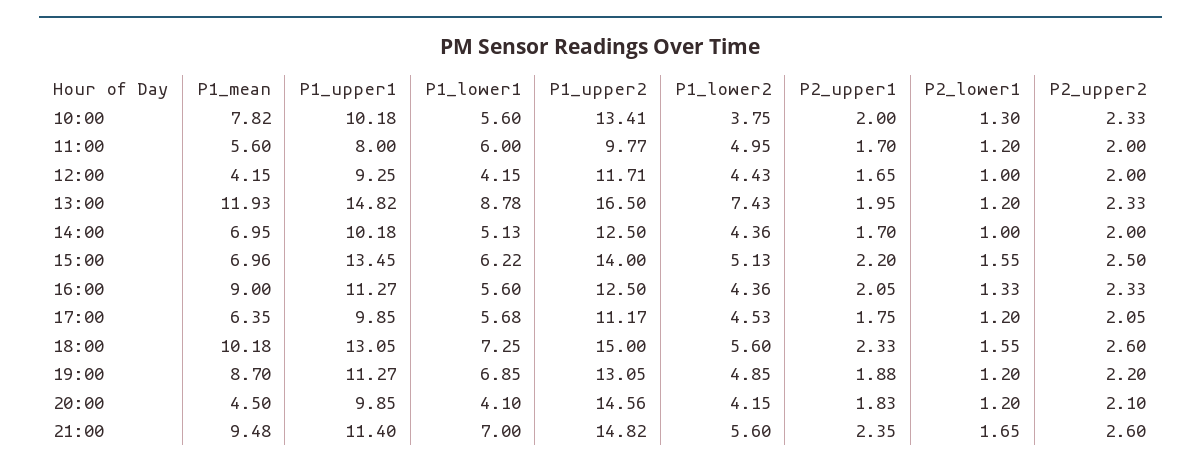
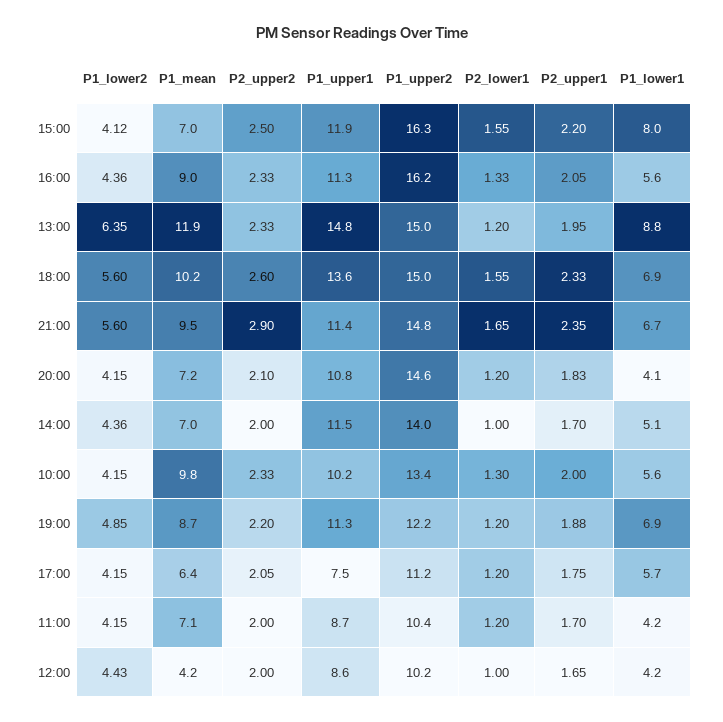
  {
    "P1_mean": {
-     "10:00": 7.82,
+     "10:00": 9.8,
-     "11:00": 5.6,
+     "11:00": 7.1,
      "12:00": 4.15,
      "13:00": 11.93,
      "14:00": 6.95,
      "15:00": 6.96,
      "16:00": 9,
      "17:00": 6.35,
      "18:00": 10.18,
      "19:00": 8.7,
-     "20:00": 4.5,
+     "20:00": 7.2,
      "21:00": 9.48
    },
    "P1_upper1": {
      "10:00": 10.18,
-     "11:00": 8,
+     "11:00": 8.7,
-     "12:00": 9.25,
+     "12:00": 8.6,
      "13:00": 14.82,
-     "14:00": 10.18,
+     "14:00": 11.5,
-     "15:00": 13.45,
+     "15:00": 11.9,
      "16:00": 11.27,
-     "17:00": 9.85,
+     "17:00": 7.5,
-     "18:00": 13.05,
+     "18:00": 13.6,
      "19:00": 11.27,
-     "20:00": 9.85,
+     "20:00": 10.8,
      "21:00": 11.4
    },
    "P1_lower1": {
      "10:00": 5.6,
-     "11:00": 6,
+     "11:00": 4.2,
      "12:00": 4.15,
      "13:00": 8.78,
      "14:00": 5.13,
-     "15:00": 6.22,
+     "15:00": 8,
      "16:00": 5.6,
      "17:00": 5.68,
-     "18:00": 7.25,
+     "18:00": 6.9,
      "19:00": 6.85,
      "20:00": 4.1,
-     "21:00": 7
+     "21:00": 6.7
    },
    "P1_upper2": {
      "10:00": 13.41,
-     "11:00": 9.77,
+     "11:00": 10.4,
-     "12:00": 11.71,
+     "12:00": 10.2,
-     "13:00": 16.5,
+     "13:00": 15,
-     "14:00": 12.5,
+     "14:00": 14,
-     "15:00": 14,
+     "15:00": 16.3,
-     "16:00": 12.5,
+     "16:00": 16.2,
      "17:00": 11.17,
      "18:00": 15,
-     "19:00": 13.05,
+     "19:00": 12.2,
      "20:00": 14.56,
      "21:00": 14.82
    },
    "P1_lower2": {
-     "10:00": 3.75,
+     "10:00": 4.15,
-     "11:00": 4.95,
+     "11:00": 4.15,
      "12:00": 4.43,
-     "13:00": 7.43,
+     "13:00": 6.35,
      "14:00": 4.36,
-     "15:00": 5.13,
+     "15:00": 4.12,
      "16:00": 4.36,
-     "17:00": 4.53,
+     "17:00": 4.15,
      "18:00": 5.6,
      "19:00": 4.85,
      "20:00": 4.15,
      "21:00": 5.6
    },
    "P2_upper1": {
      "10:00": 2,
      "11:00": 1.7,
      "12:00": 1.65,
      "13:00": 1.95,
      "14:00": 1.7,
      "15:00": 2.2,
      "16:00": 2.05,
      "17:00": 1.75,
      "18:00": 2.33,
      "19:00": 1.88,
      "20:00": 1.83,
      "21:00": 2.35
    },
    "P2_lower1": {
      "10:00": 1.3,
      "11:00": 1.2,
      "12:00": 1,
      "13:00": 1.2,
      "14:00": 1,
      "15:00": 1.55,
      "16:00": 1.33,
      "17:00": 1.2,
      "18:00": 1.55,
      "19:00": 1.2,
      "20:00": 1.2,
      "21:00": 1.65
    },
    "P2_upper2": {
      "10:00": 2.33,
      "11:00": 2,
      "12:00": 2,
      "13:00": 2.33,
      "14:00": 2,
      "15:00": 2.5,
      "16:00": 2.33,
      "17:00": 2.05,
      "18:00": 2.6,
      "19:00": 2.2,
      "20:00": 2.1,
-     "21:00": 2.6
+     "21:00": 2.9
    }
  }

